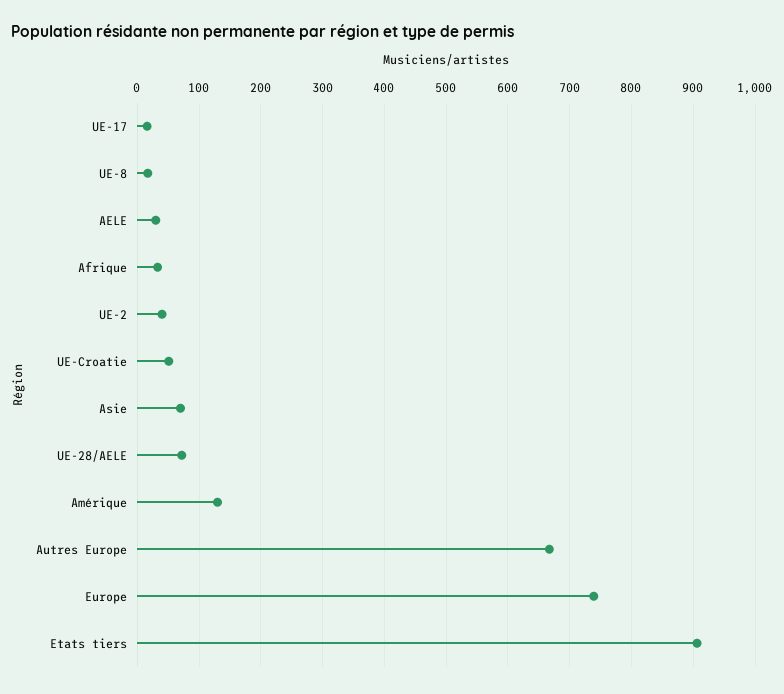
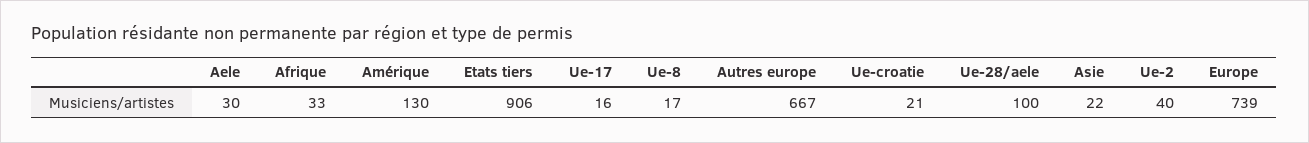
  {
    "UE-17": 16,
    "UE-8": 17,
    "AELE": 30,
    "Afrique": 33,
    "UE-2": 40,
-   "UE-Croatie": 50,
+   "UE-Croatie": 21,
-   "Asie": 70,
+   "Asie": 22,
-   "UE-28/AELE": 70,
+   "UE-28/AELE": 100,
    "Amérique": 130,
    "Autres Europe": 667,
    "Europe": 739,
    "Etats tiers": 906
  }

